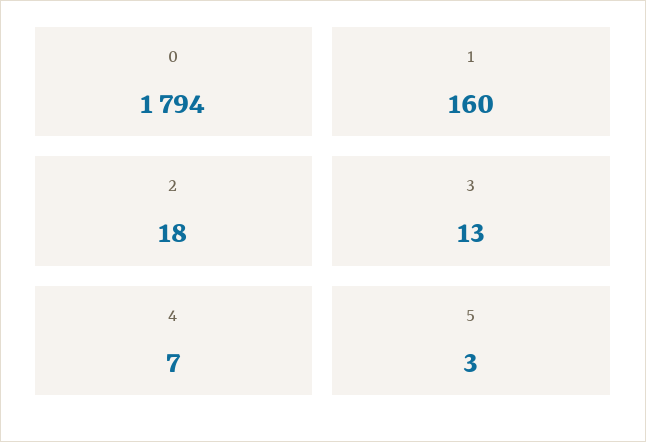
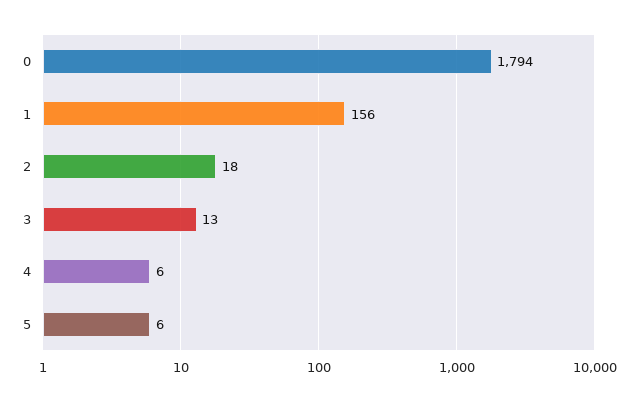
  {
    "0": 1794,
-   "1": 160,
+   "1": 156,
    "2": 18,
    "3": 13,
-   "4": 7,
+   "4": 6,
-   "5": 3
+   "5": 6
  }

